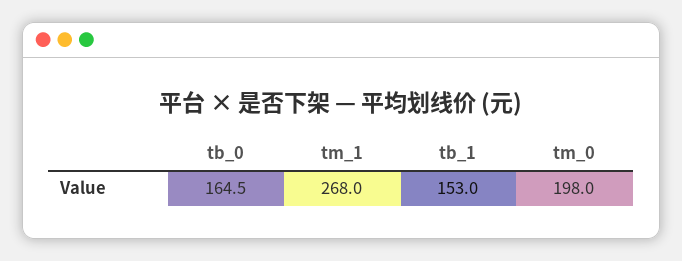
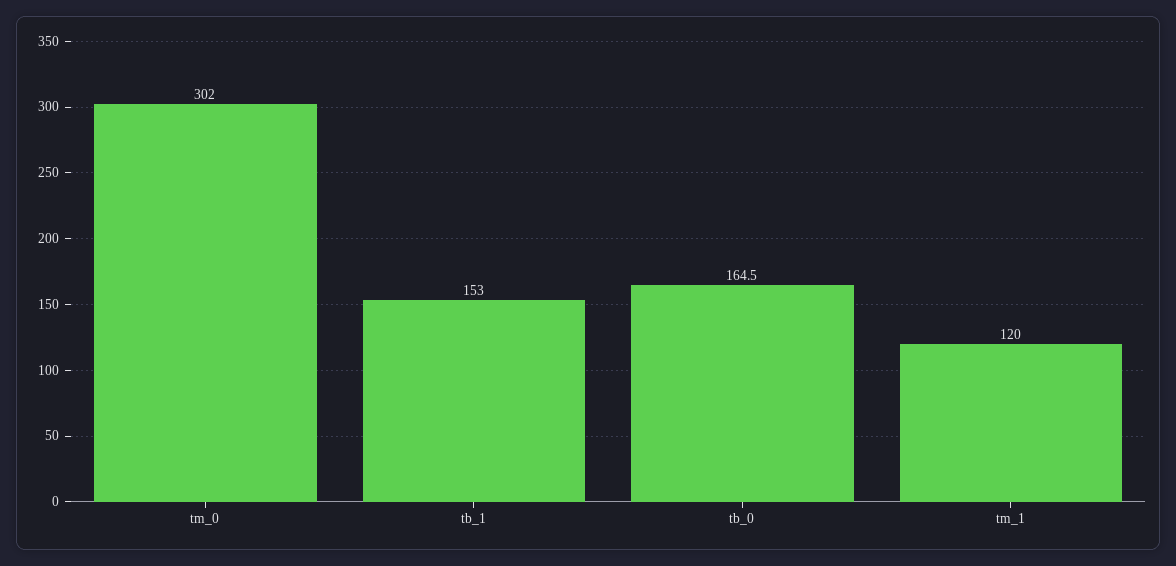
  {
    "tb_0": 164.5,
-   "tm_1": 268,
+   "tm_1": 120,
    "tb_1": 153,
-   "tm_0": 198
+   "tm_0": 302
  }

